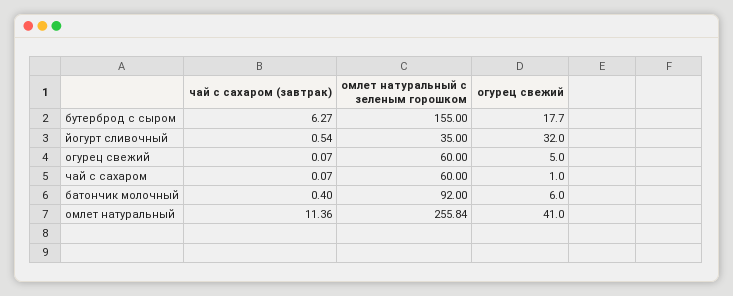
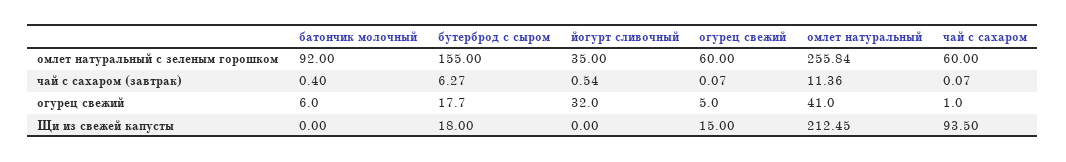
  {
    "чай с сахаром (завтрак)": {
      "бутерброд с сыром": 6.27,
      "йогурт сливочный": 0.54,
      "огурец свежий": 0.07,
      "чай с сахаром": 0.07,
      "батончик молочный": 0.4,
      "омлет натуральный": 11.36
    },
    "омлет натуральный с зеленым горошком": {
      "бутерброд с сыром": 155,
      "йогурт сливочный": 35,
      "огурец свежий": 60,
      "чай с сахаром": 60,
      "батончик молочный": 92,
      "омлет натуральный": 255.84
    },
    "огурец свежий": {
      "бутерброд с сыром": 17.7,
      "йогурт сливочный": 32,
      "огурец свежий": 5,
      "чай с сахаром": 1,
      "батончик молочный": 6,
      "омлет натуральный": 41
-   }
+   },
+   "Щи из свежей капусты": {
+     "батончик молочный": 0,
+     "бутерброд с сыром": 18,
+     "йогурт сливочный": 0,
+     "огурец свежий": 15,
+     "омлет натуральный": 212.45,
+     "чай с сахаром": 93.5
+   }
  }

